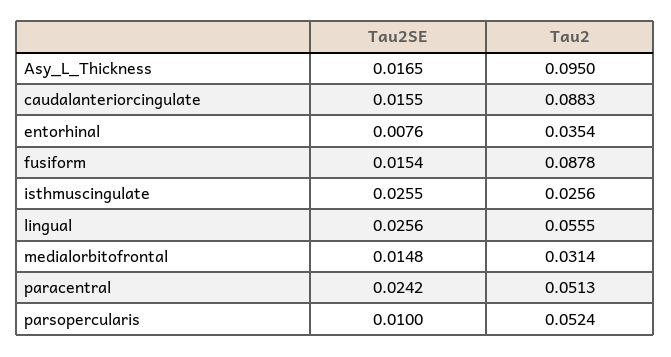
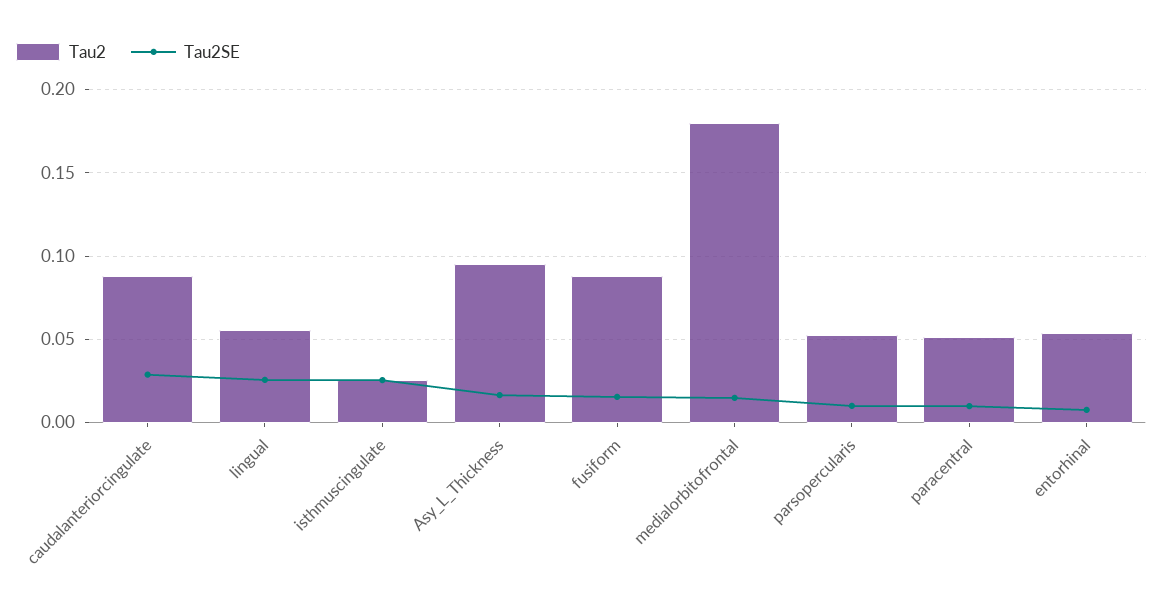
  {
    "Tau2SE": {
      "Asy_L_Thickness": 0.0165,
-     "caudalanteriorcingulate": 0.0155,
+     "caudalanteriorcingulate": 0.03,
      "entorhinal": 0.0076,
      "fusiform": 0.0154,
      "isthmuscingulate": 0.0255,
      "lingual": 0.0256,
      "medialorbitofrontal": 0.0148,
-     "paracentral": 0.0242,
+     "paracentral": 0.01,
      "parsopercularis": 0.01
    },
    "Tau2": {
      "Asy_L_Thickness": 0.095,
      "caudalanteriorcingulate": 0.0883,
-     "entorhinal": 0.0354,
+     "entorhinal": 0.055,
      "fusiform": 0.0878,
      "isthmuscingulate": 0.0256,
      "lingual": 0.0555,
-     "medialorbitofrontal": 0.0314,
+     "medialorbitofrontal": 0.18,
      "paracentral": 0.0513,
      "parsopercularis": 0.0524
    }
  }

